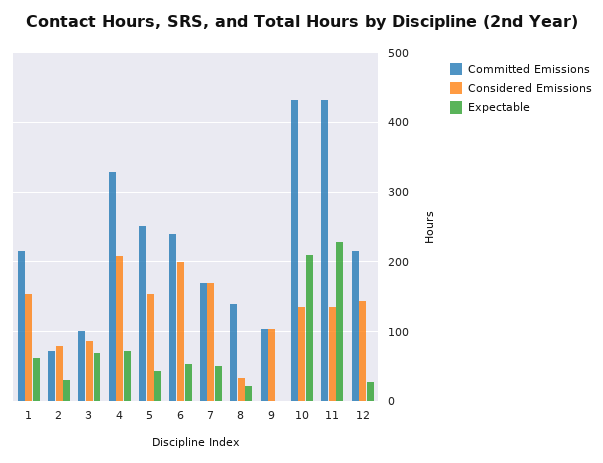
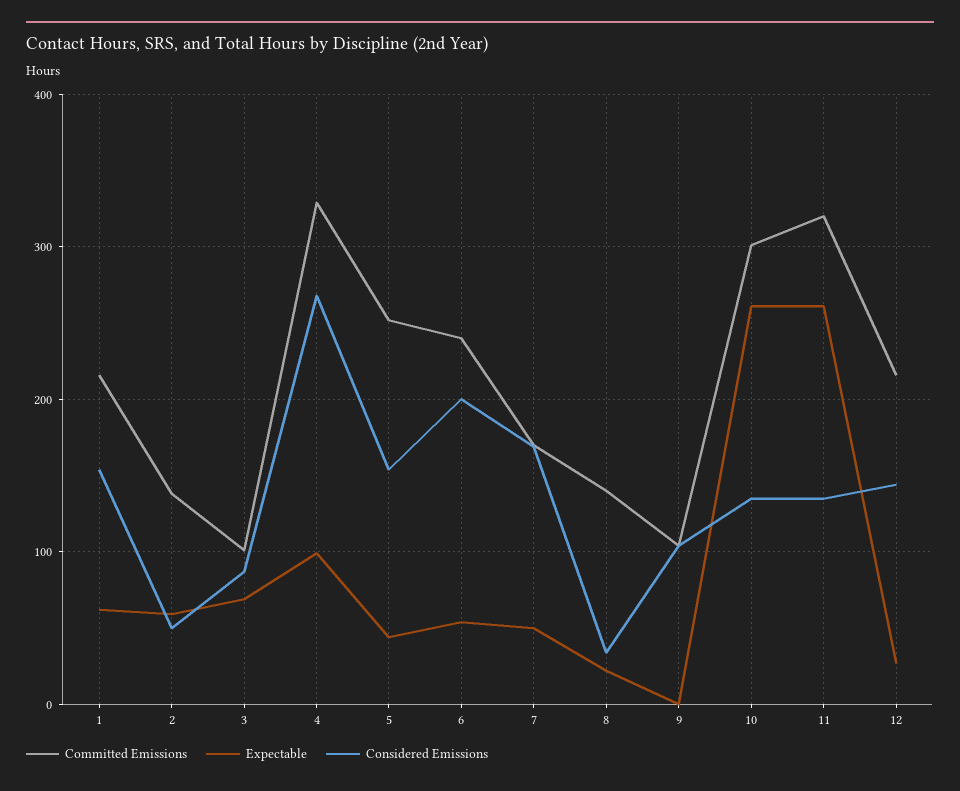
  {
    "Committed Emissions": {
      "1": 220,
-     "2": 70,
+     "2": 140,
      "3": 100,
      "4": 330,
      "5": 250,
      "6": 240,
      "7": 170,
      "8": 140,
      "9": 100,
-     "10": 430,
+     "10": 300,
-     "11": 430,
+     "11": 320,
      "12": 220
    },
    "Considered Emissions": {
      "1": 150,
-     "2": 80,
+     "2": 50,
      "3": 90,
-     "4": 210,
+     "4": 270,
      "5": 150,
      "6": 200,
      "7": 170,
      "8": 30,
      "9": 100,
      "10": 140,
      "11": 140,
      "12": 140
    },
    "Expectable": {
      "1": 60,
-     "2": 30,
+     "2": 60,
      "3": 70,
-     "4": 70,
+     "4": 100,
      "5": 40,
      "6": 50,
      "7": 50,
      "8": 20,
      "9": 0,
-     "10": 210,
+     "10": 260,
-     "11": 230,
+     "11": 260,
      "12": 30
    }
  }

